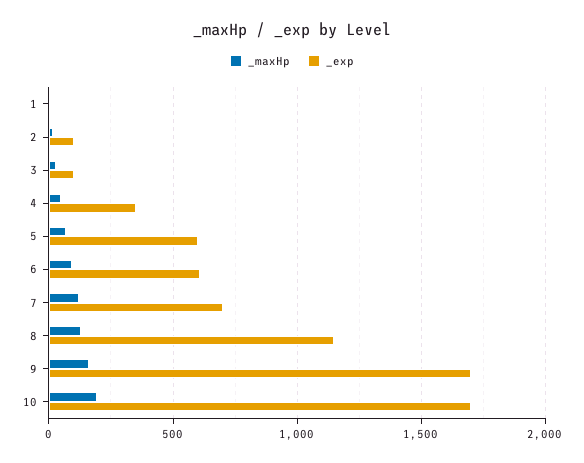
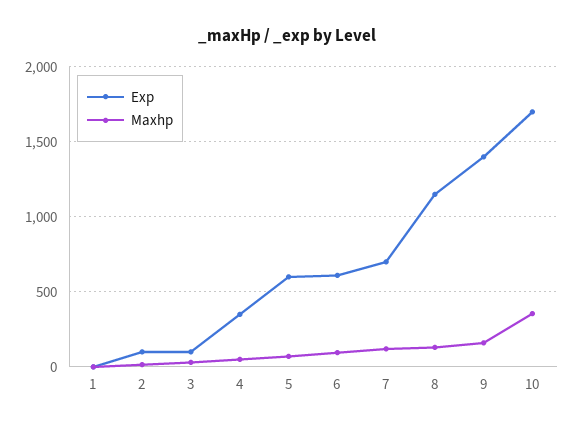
  {
    "_maxHp": {
      "1": 0,
      "2": 0,
      "3": 50,
      "4": 50,
      "5": 50,
      "6": 100,
      "7": 100,
      "8": 150,
      "9": 150,
-     "10": 200
+     "10": 350
    },
    "_exp": {
      "1": 0,
      "2": 100,
      "3": 100,
      "4": 350,
      "5": 600,
      "6": 600,
      "7": 700,
      "8": 1150,
-     "9": 1700,
+     "9": 1400,
      "10": 1700
    }
  }

